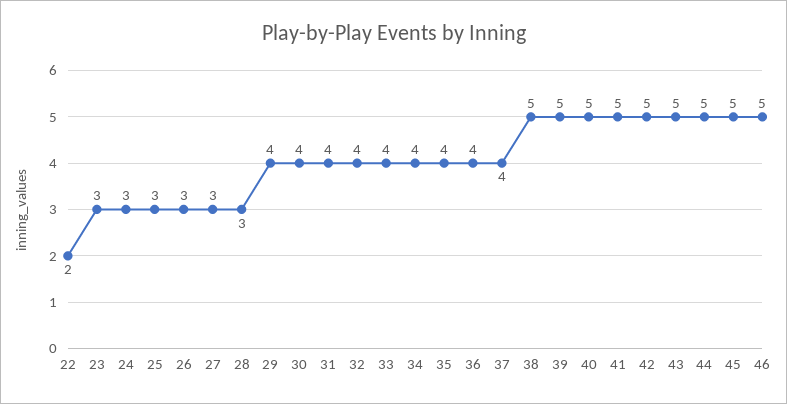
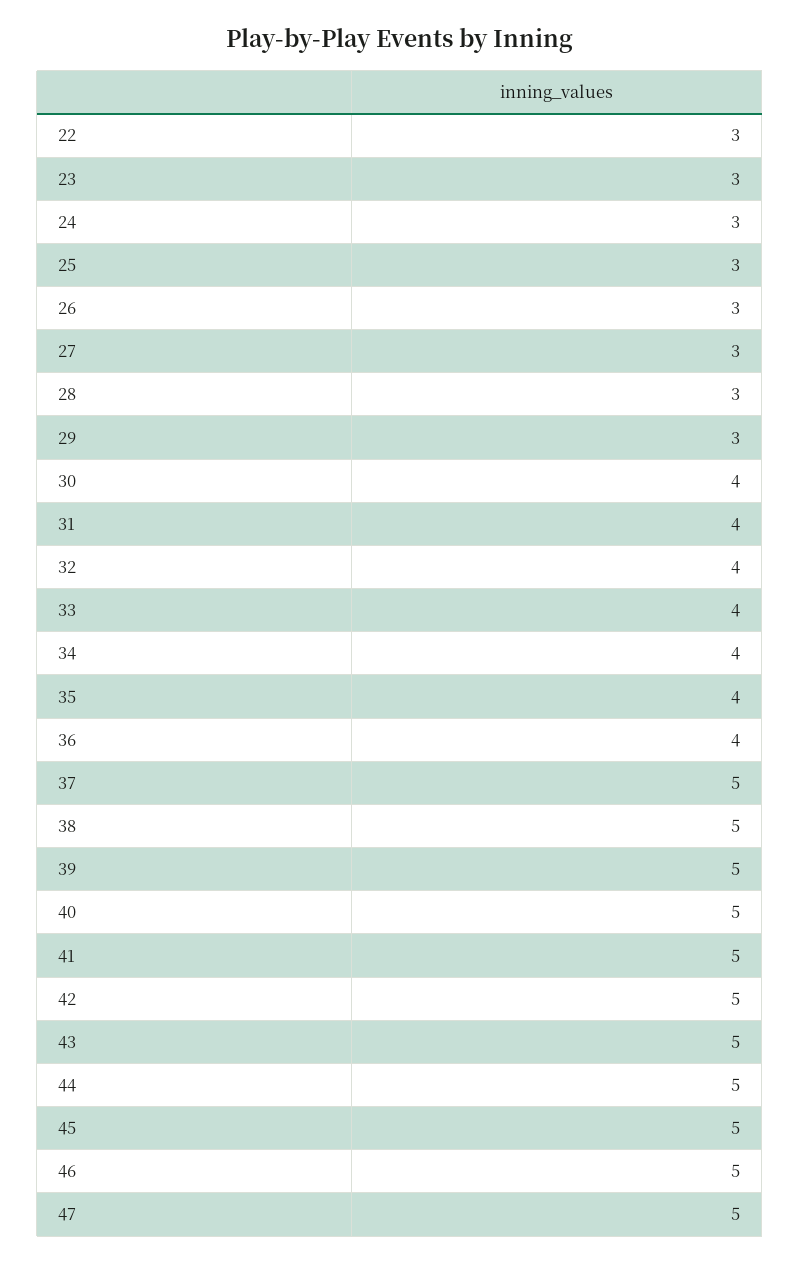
  {
-   "22": 2,
+   "22": 3,
    "23": 3,
    "24": 3,
    "25": 3,
    "26": 3,
    "27": 3,
    "28": 3,
-   "29": 4,
+   "29": 3,
    "30": 4,
    "31": 4,
    "32": 4,
    "33": 4,
    "34": 4,
    "35": 4,
    "36": 4,
-   "37": 4,
+   "37": 5,
    "38": 5,
    "39": 5,
    "40": 5,
    "41": 5,
    "42": 5,
    "43": 5,
    "44": 5,
    "45": 5,
-   "46": 5
+   "46": 5,
+   "47": 5
  }

